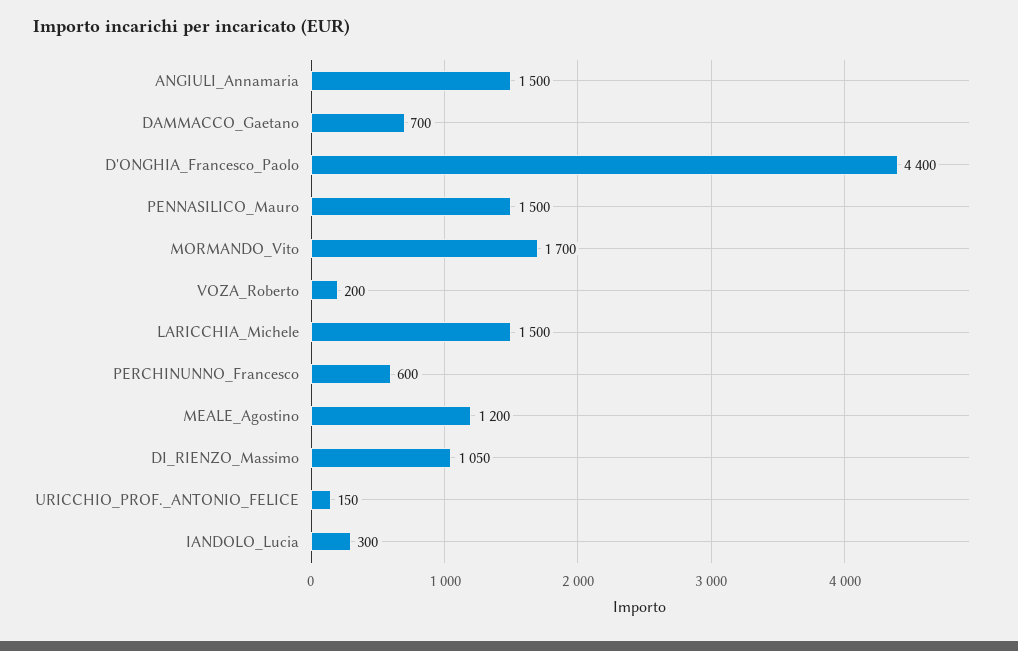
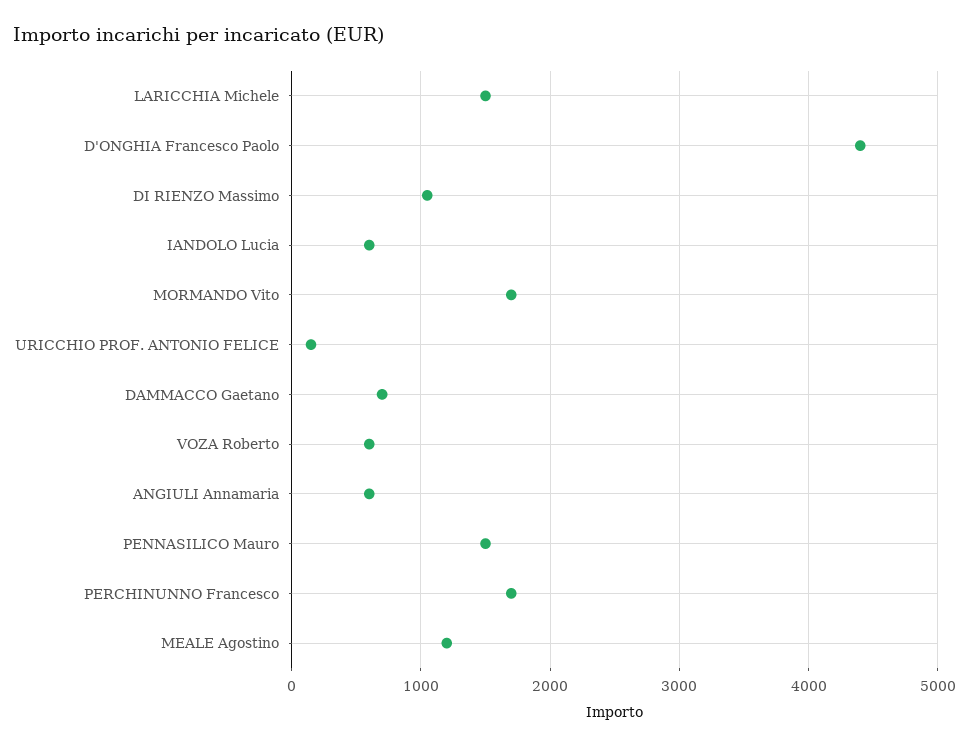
  {
-   "ANGIULI_Annamaria": 1500,
+   "ANGIULI_Annamaria": 600,
    "DAMMACCO_Gaetano": 700,
    "D'ONGHIA_Francesco_Paolo": 4400,
    "PENNASILICO_Mauro": 1500,
    "MORMANDO_Vito": 1700,
-   "VOZA_Roberto": 200,
+   "VOZA_Roberto": 600,
    "LARICCHIA_Michele": 1500,
-   "PERCHINUNNO_Francesco": 600,
+   "PERCHINUNNO_Francesco": 1700,
    "MEALE_Agostino": 1200,
    "DI_RIENZO_Massimo": 1050,
    "URICCHIO_PROF._ANTONIO_FELICE": 150,
-   "IANDOLO_Lucia": 300
+   "IANDOLO_Lucia": 600
  }

